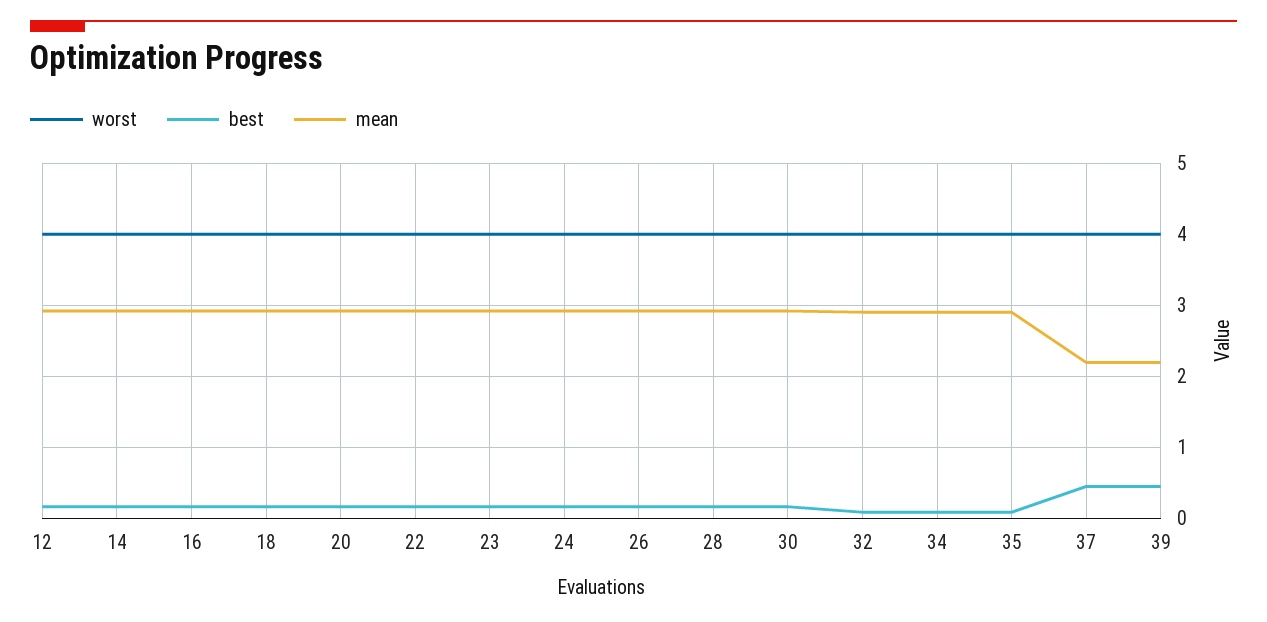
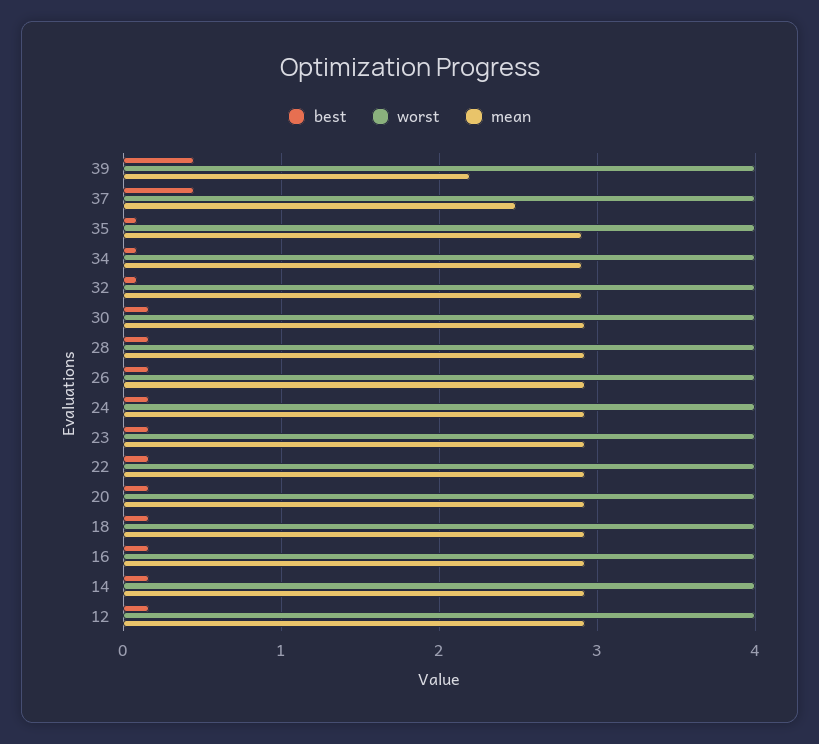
  {
    "worst": {
      "12": 4,
      "14": 4,
      "16": 4,
      "18": 4,
      "20": 4,
      "22": 4,
      "23": 4,
      "24": 4,
      "26": 4,
      "28": 4,
      "30": 4,
      "32": 4,
      "34": 4,
      "35": 4,
      "37": 4,
      "39": 4
    },
    "best": {
      "12": 0.2,
      "14": 0.2,
      "16": 0.2,
      "18": 0.2,
      "20": 0.2,
      "22": 0.2,
      "23": 0.2,
      "24": 0.2,
      "26": 0.2,
      "28": 0.2,
      "30": 0.2,
      "32": 0.1,
      "34": 0.1,
      "35": 0.1,
      "37": 0.4,
      "39": 0.4
    },
    "mean": {
      "12": 2.9,
      "14": 2.9,
      "16": 2.9,
      "18": 2.9,
      "20": 2.9,
      "22": 2.9,
      "23": 2.9,
      "24": 2.9,
      "26": 2.9,
      "28": 2.9,
      "30": 2.9,
      "32": 2.9,
      "34": 2.9,
      "35": 2.9,
-     "37": 2.2,
+     "37": 2.5,
      "39": 2.2
    }
  }

